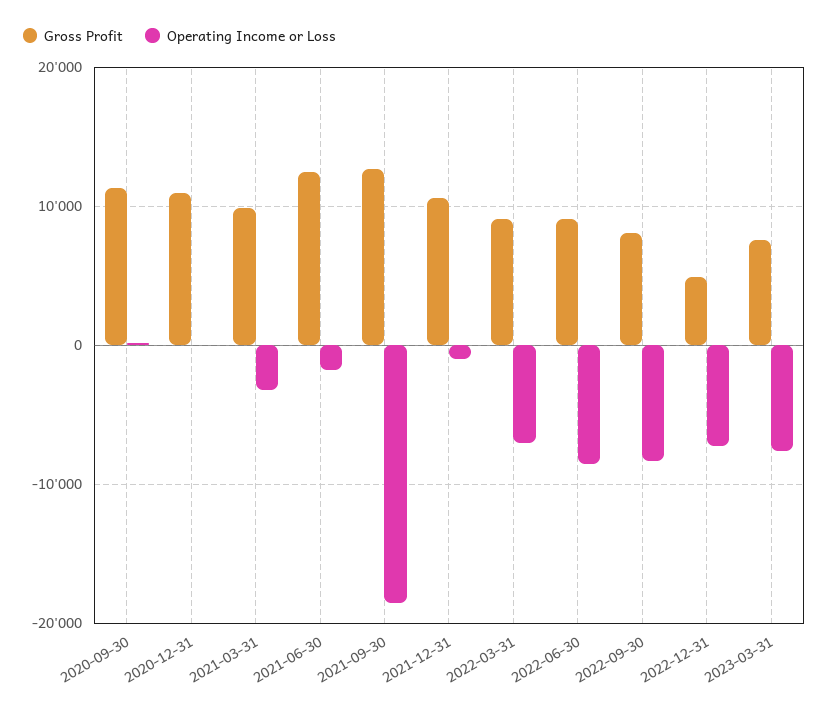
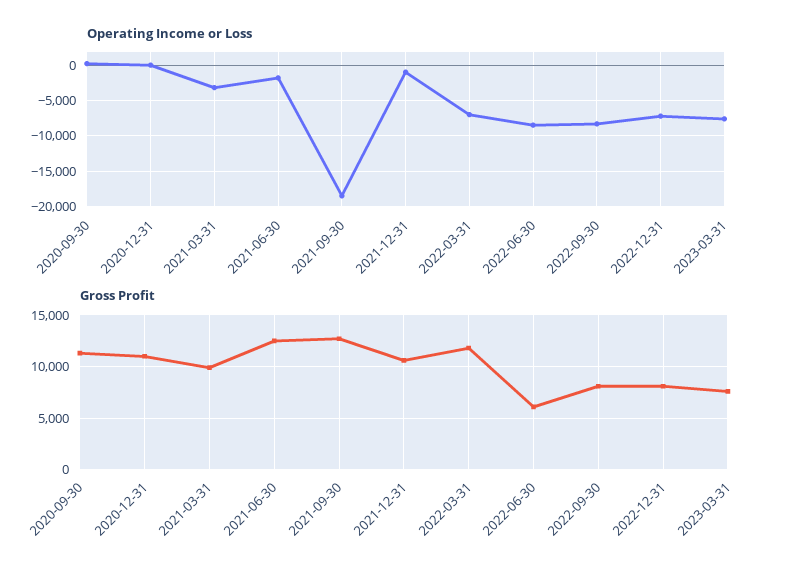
  {
    "Gross Profit": {
      "2020-09-30": 11000,
      "2020-12-31": 11000,
      "2021-03-31": 10000,
      "2021-06-30": 13000,
      "2021-09-30": 13000,
      "2021-12-31": 11000,
-     "2022-03-31": 9000,
+     "2022-03-31": 12000,
-     "2022-06-30": 9000,
+     "2022-06-30": 6000,
      "2022-09-30": 8000,
-     "2022-12-31": 5000,
+     "2022-12-31": 8000,
      "2023-03-31": 8000
    },
    "Operating Income or Loss": {
      "2020-09-30": 0,
      "2020-12-31": 0,
      "2021-03-31": -3000,
      "2021-06-30": -2000,
      "2021-09-30": -19000,
      "2021-12-31": -1000,
      "2022-03-31": -7000,
      "2022-06-30": -9000,
      "2022-09-30": -8000,
      "2022-12-31": -7000,
      "2023-03-31": -8000
    }
  }

